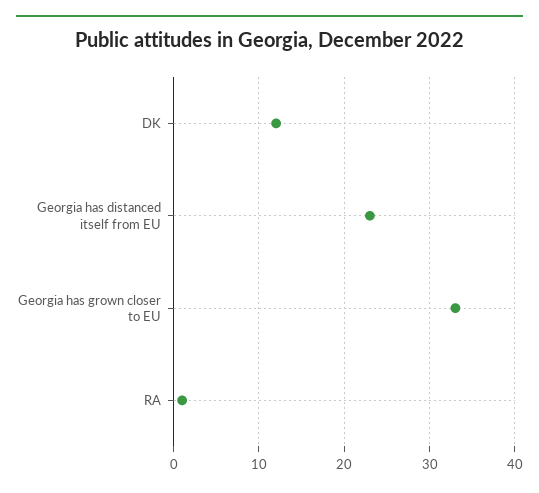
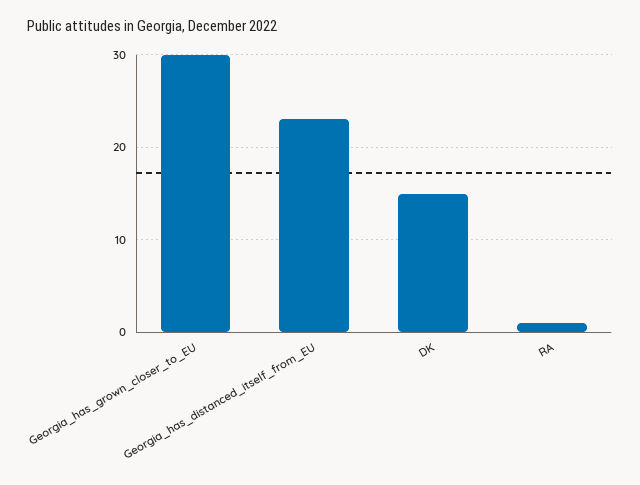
  {
-   "DK": 12,
+   "DK": 15,
    "Georgia has distanced itself from EU": 23,
-   "Georgia has grown closer to EU": 33,
+   "Georgia has grown closer to EU": 30,
    "RA": 1
  }

